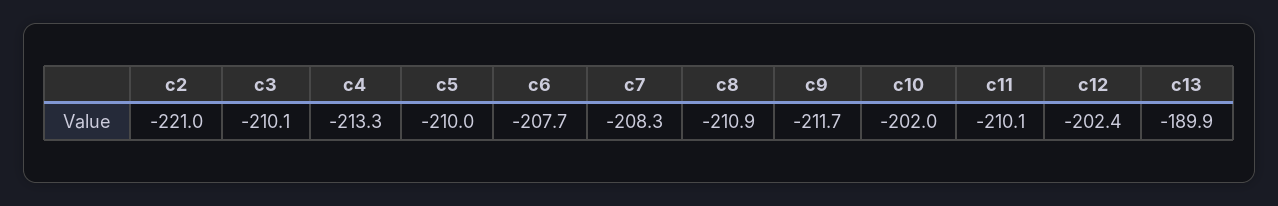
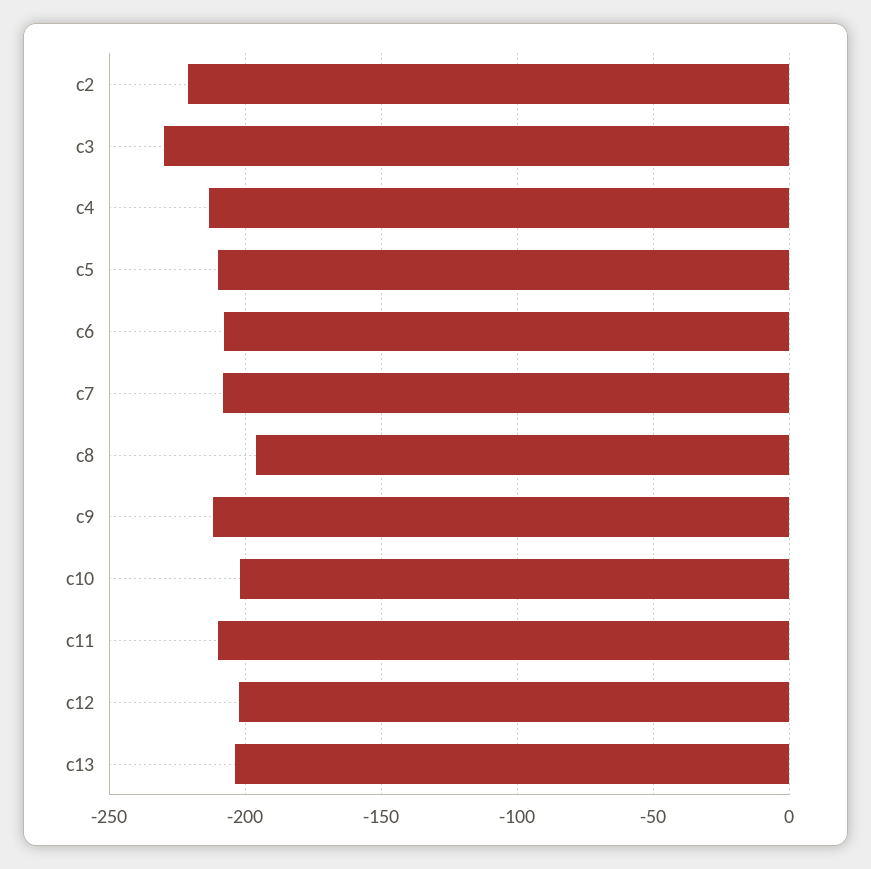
  {
    "c2": -221,
-   "c3": -210.1,
+   "c3": -230,
    "c4": -213.3,
    "c5": -210,
    "c6": -207.7,
    "c7": -208.3,
-   "c8": -210.9,
+   "c8": -195,
    "c9": -211.7,
    "c10": -202,
    "c11": -210.1,
    "c12": -202.4,
-   "c13": -189.9
+   "c13": -205
  }

